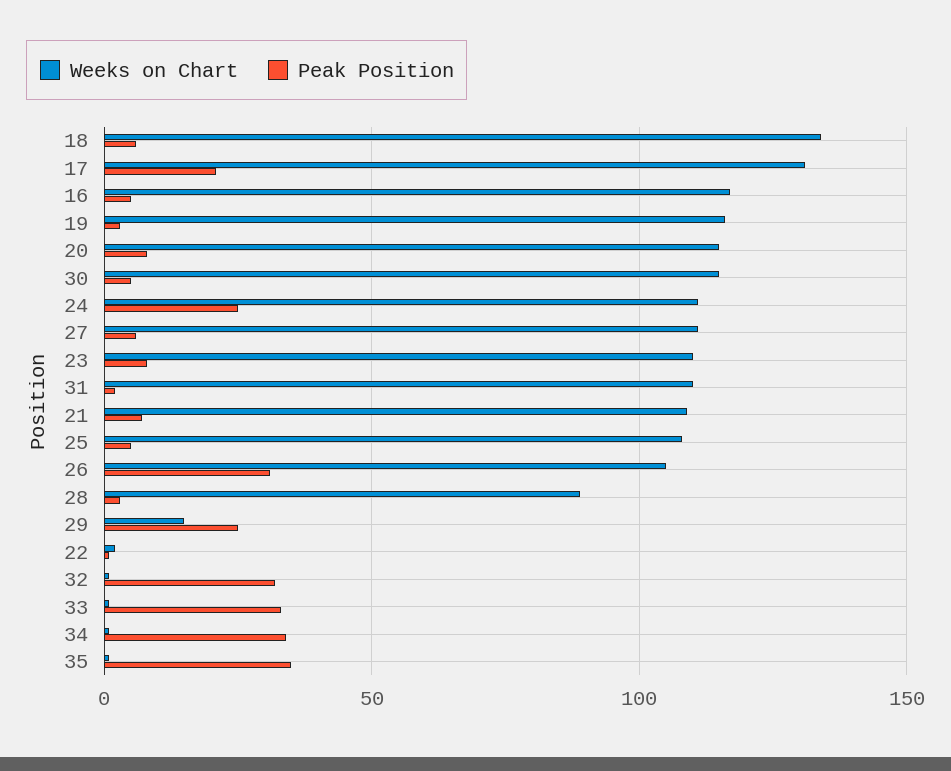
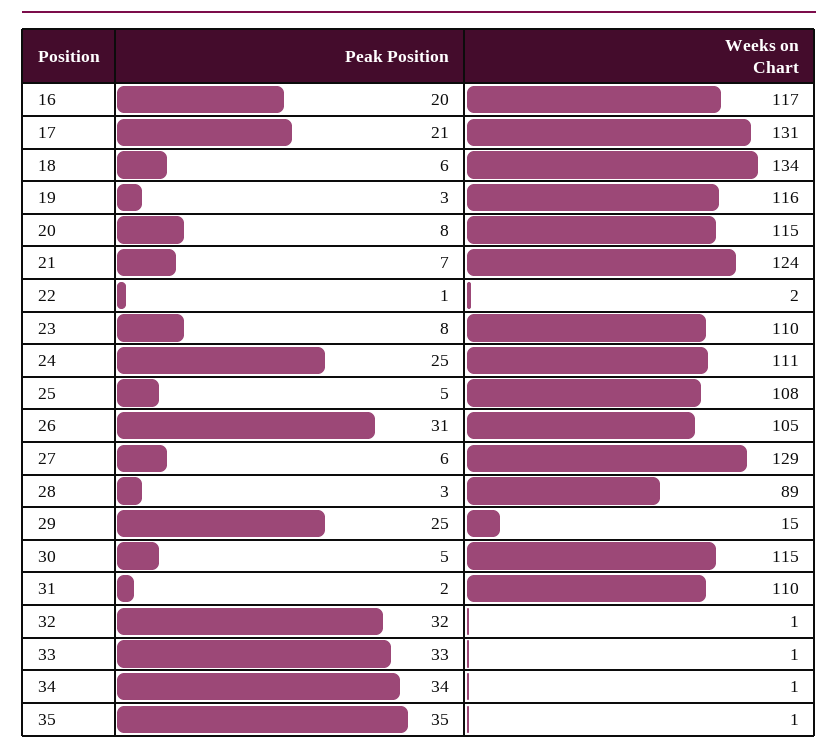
  {
    "Weeks on Chart": {
      "18": 134,
      "17": 131,
      "16": 117,
      "19": 116,
      "20": 115,
      "30": 115,
      "24": 111,
-     "27": 110,
+     "27": 129,
      "23": 110,
      "31": 110,
-     "21": 110,
+     "21": 124,
      "25": 108,
      "26": 105,
      "28": 89,
      "29": 15,
      "22": 2,
      "32": 1,
      "33": 1,
      "34": 1,
      "35": 1
    },
    "Peak Position": {
      "18": 6,
      "17": 21,
-     "16": 5,
+     "16": 20,
      "19": 3,
      "20": 8,
      "30": 5,
      "24": 25,
      "27": 6,
      "23": 8,
      "31": 2,
      "21": 7,
      "25": 5,
      "26": 31,
      "28": 3,
      "29": 25,
      "22": 1,
      "32": 32,
      "33": 33,
      "34": 34,
      "35": 35
    }
  }

